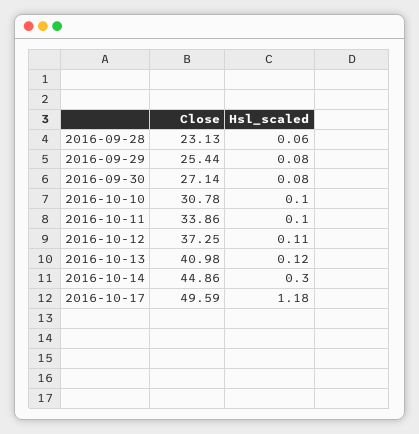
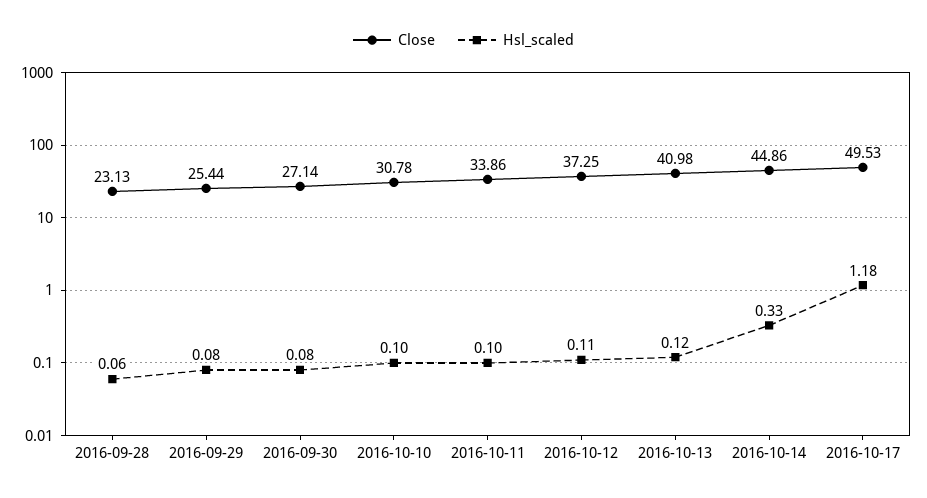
  {
    "Close": {
      "2016-09-28": 23.13,
      "2016-09-29": 25.44,
      "2016-09-30": 27.14,
      "2016-10-10": 30.78,
      "2016-10-11": 33.86,
      "2016-10-12": 37.25,
      "2016-10-13": 40.98,
      "2016-10-14": 44.86,
-     "2016-10-17": 49.59
+     "2016-10-17": 49.53
    },
    "Hsl_scaled": {
      "2016-09-28": 0.06,
      "2016-09-29": 0.08,
      "2016-09-30": 0.08,
      "2016-10-10": 0.1,
      "2016-10-11": 0.1,
      "2016-10-12": 0.11,
      "2016-10-13": 0.12,
-     "2016-10-14": 0.3,
+     "2016-10-14": 0.33,
      "2016-10-17": 1.18
    }
  }

